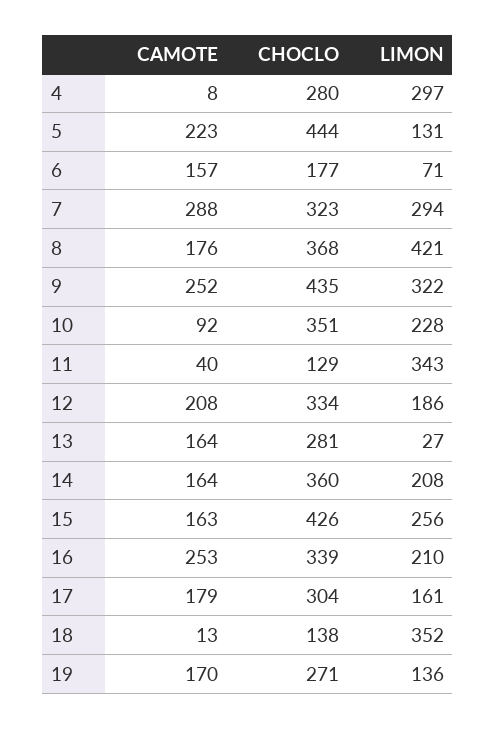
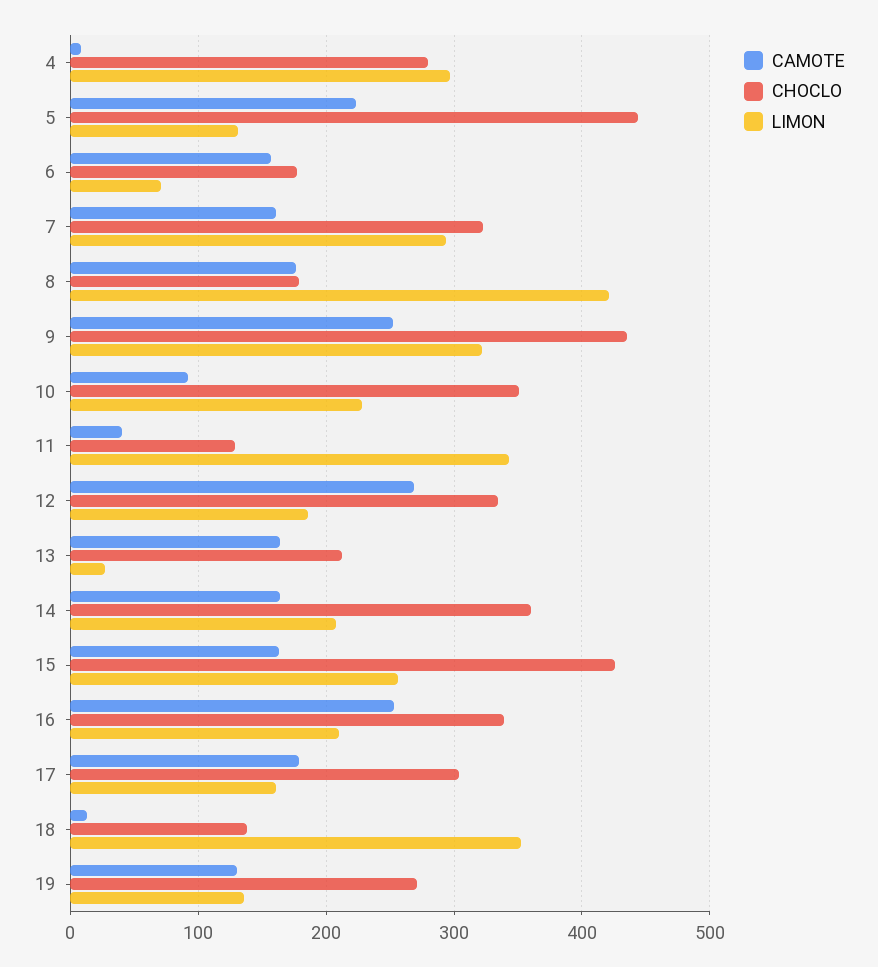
  {
    "CAMOTE": {
      "4": 8,
      "5": 223,
      "6": 157,
-     "7": 288,
+     "7": 160,
      "8": 176,
      "9": 252,
      "10": 92,
      "11": 40,
-     "12": 208,
+     "12": 270,
      "13": 164,
      "14": 164,
      "15": 163,
      "16": 253,
      "17": 179,
      "18": 13,
-     "19": 170
+     "19": 130
    },
    "CHOCLO": {
      "4": 280,
      "5": 444,
      "6": 177,
      "7": 323,
-     "8": 368,
+     "8": 180,
      "9": 435,
      "10": 351,
      "11": 129,
      "12": 334,
-     "13": 281,
+     "13": 210,
      "14": 360,
      "15": 426,
      "16": 339,
      "17": 304,
      "18": 138,
      "19": 271
    },
    "LIMON": {
      "4": 297,
      "5": 131,
      "6": 71,
      "7": 294,
      "8": 421,
      "9": 322,
      "10": 228,
      "11": 343,
      "12": 186,
      "13": 27,
      "14": 208,
      "15": 256,
      "16": 210,
      "17": 161,
      "18": 352,
      "19": 136
    }
  }

